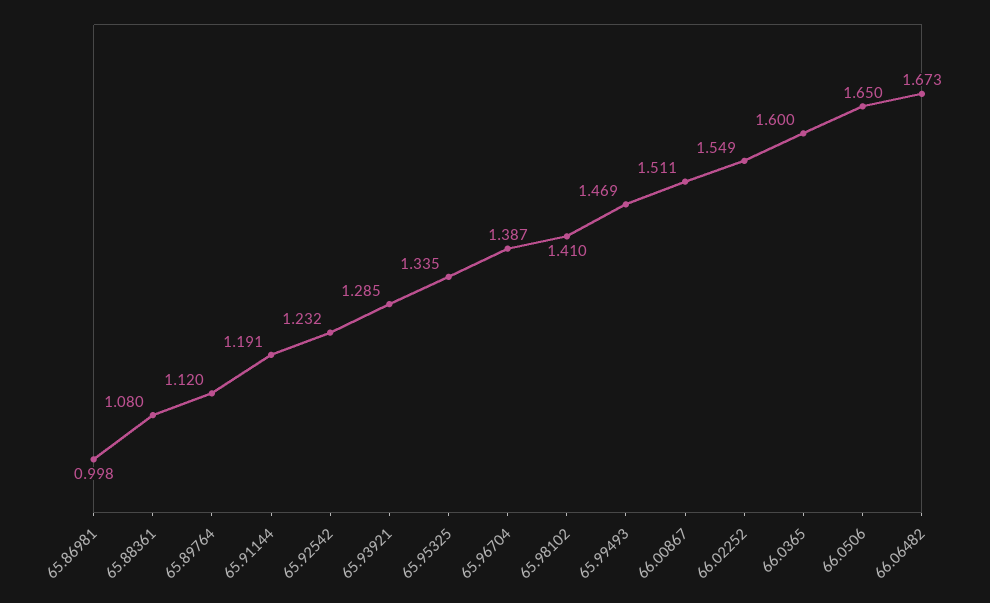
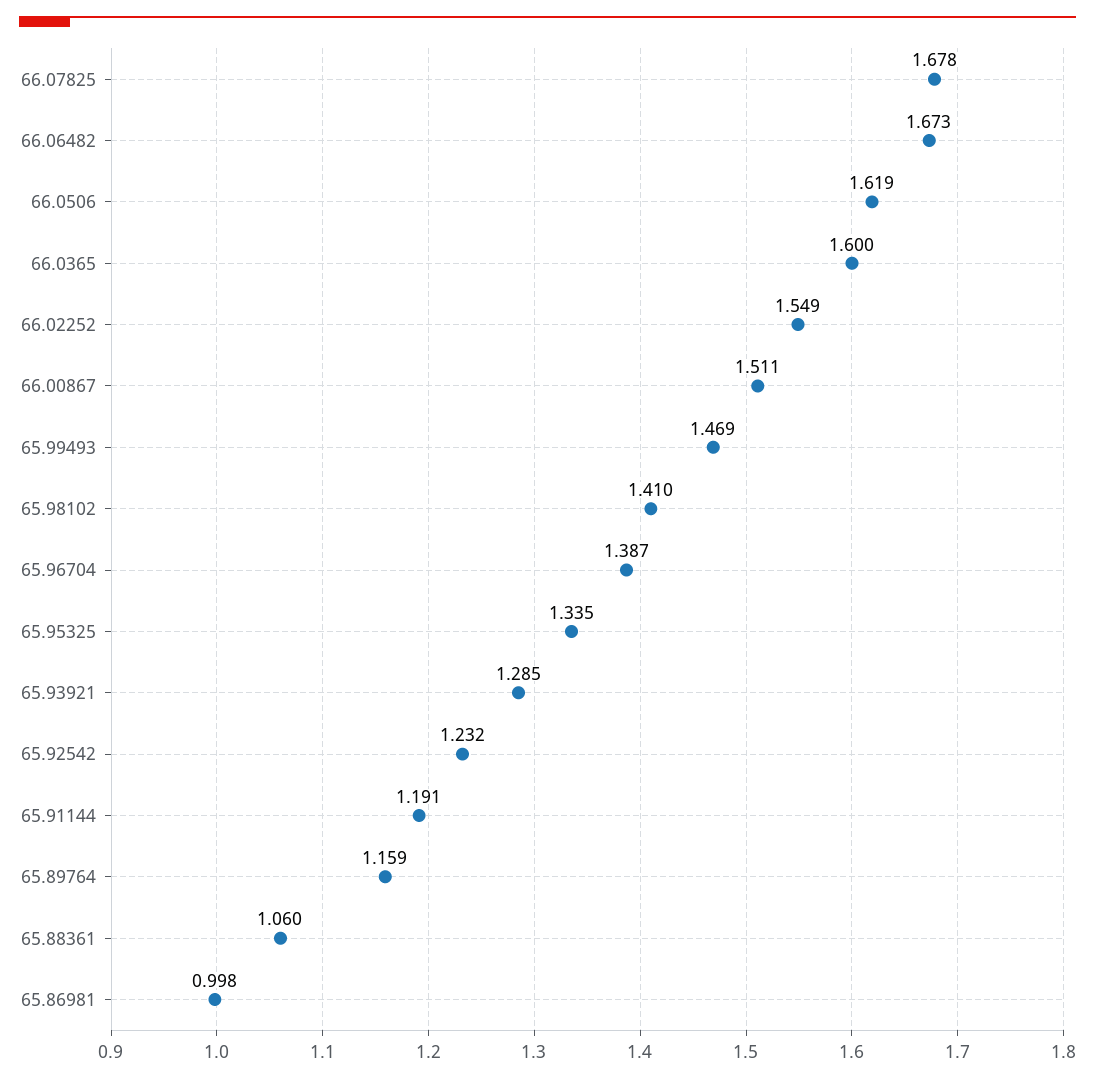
  {
    "65.86981": 0.998,
-   "65.88361": 1.08,
+   "65.88361": 1.06,
-   "65.89764": 1.12,
+   "65.89764": 1.159,
    "65.91144": 1.191,
    "65.92542": 1.232,
    "65.93921": 1.285,
    "65.95325": 1.335,
    "65.96704": 1.387,
    "65.98102": 1.41,
    "65.99493": 1.469,
    "66.00867": 1.511,
    "66.02252": 1.549,
    "66.0365": 1.6,
-   "66.0506": 1.65,
+   "66.0506": 1.619,
-   "66.06482": 1.673
+   "66.06482": 1.673,
+   "66.07825": 1.678
  }

